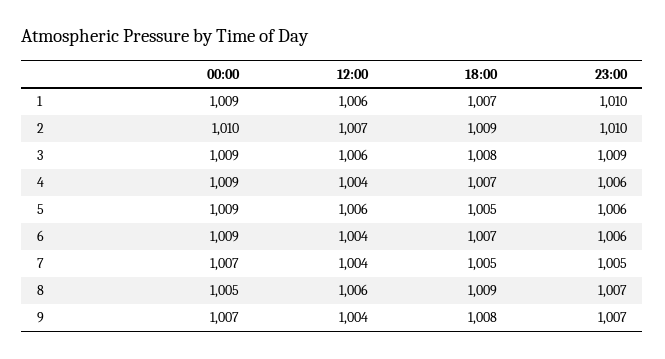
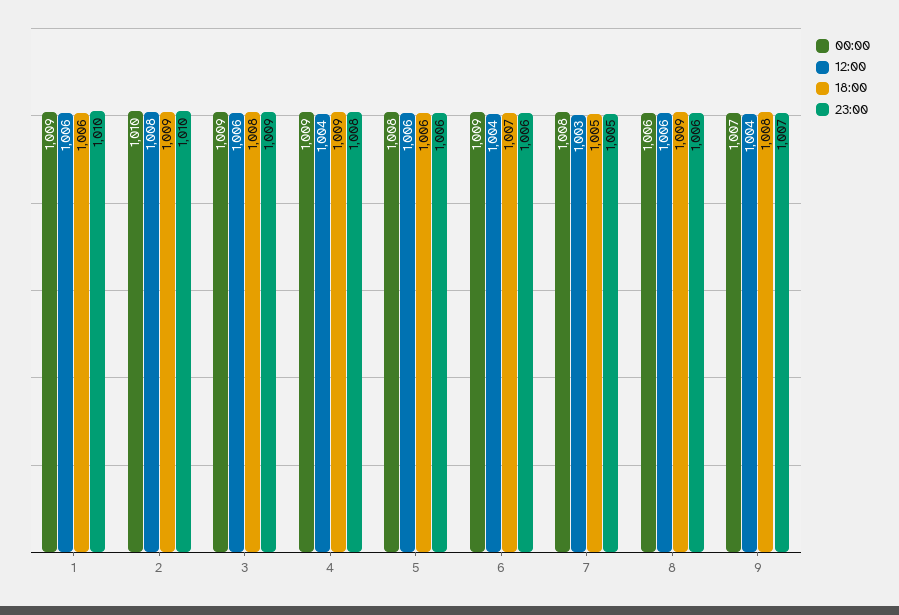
  {
    "00:00": {
      "1": 1009,
      "2": 1010,
      "3": 1009,
      "4": 1009,
-     "5": 1009,
+     "5": 1008,
      "6": 1009,
-     "7": 1007,
+     "7": 1008,
-     "8": 1005,
+     "8": 1006,
      "9": 1007
    },
    "12:00": {
      "1": 1006,
-     "2": 1007,
+     "2": 1008,
      "3": 1006,
      "4": 1004,
      "5": 1006,
      "6": 1004,
-     "7": 1004,
+     "7": 1003,
      "8": 1006,
      "9": 1004
    },
    "18:00": {
-     "1": 1007,
+     "1": 1006,
      "2": 1009,
      "3": 1008,
-     "4": 1007,
+     "4": 1009,
-     "5": 1005,
+     "5": 1006,
      "6": 1007,
      "7": 1005,
      "8": 1009,
      "9": 1008
    },
    "23:00": {
      "1": 1010,
      "2": 1010,
      "3": 1009,
-     "4": 1006,
+     "4": 1008,
      "5": 1006,
      "6": 1006,
      "7": 1005,
-     "8": 1007,
+     "8": 1006,
      "9": 1007
    }
  }

